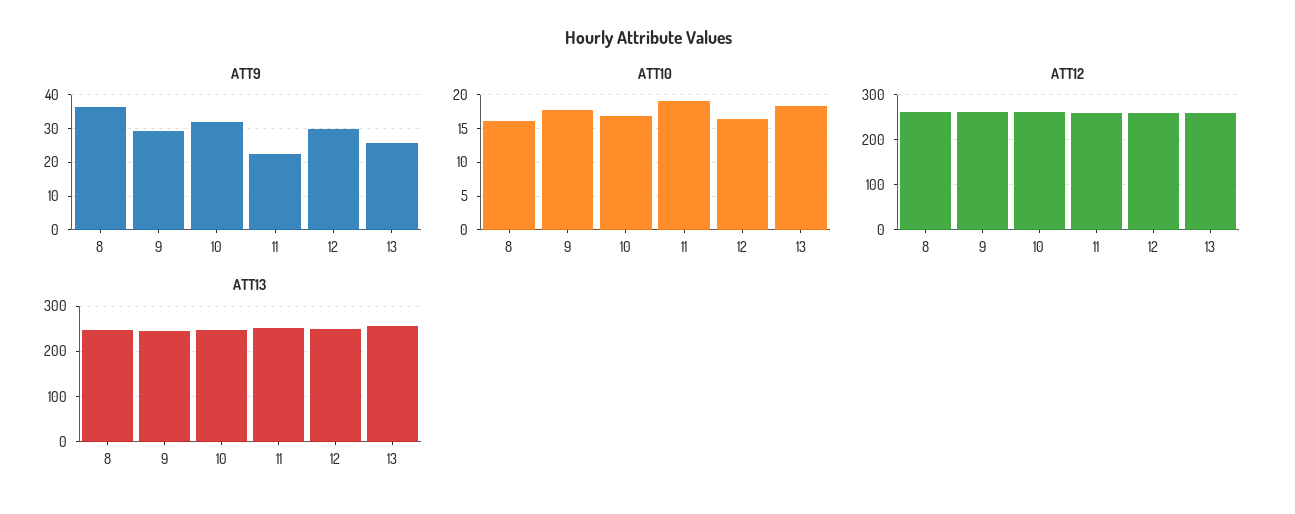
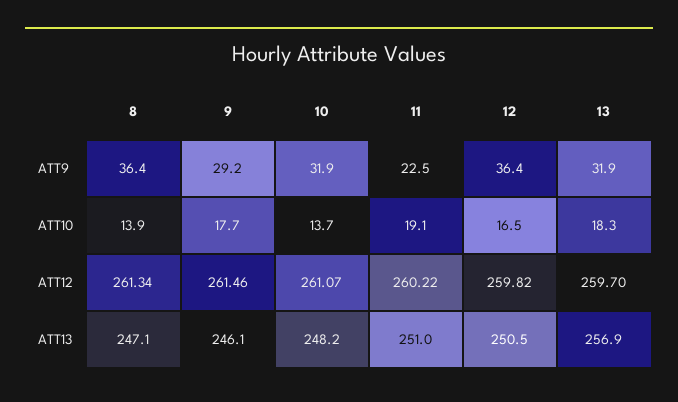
  {
    "ATT9": {
      "8": 36.4,
      "9": 29.2,
      "10": 31.9,
      "11": 22.5,
-     "12": 30,
+     "12": 36.4,
-     "13": 26
+     "13": 31.9
    },
    "ATT10": {
-     "8": 16,
+     "8": 13.9,
      "9": 17.7,
-     "10": 17,
+     "10": 13.7,
      "11": 19.1,
      "12": 16.5,
      "13": 18.3
    },
    "ATT12": {
      "8": 261.34,
      "9": 261.46,
      "10": 261.07,
      "11": 260.22,
      "12": 259.82,
      "13": 259.7
    },
    "ATT13": {
      "8": 247.1,
      "9": 246.1,
      "10": 248.2,
      "11": 251,
      "12": 250.5,
      "13": 256.9
    }
  }

